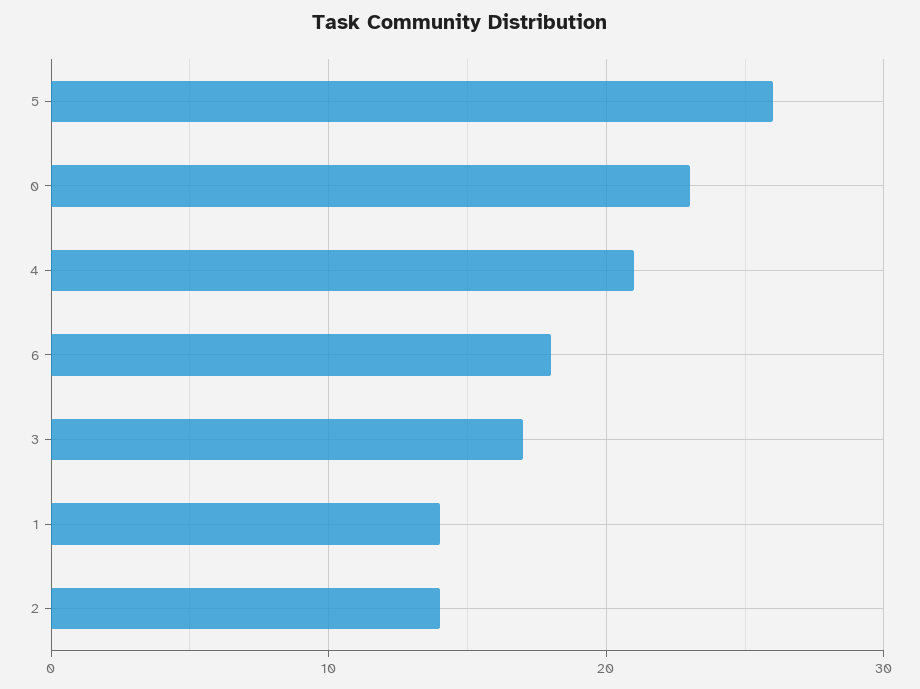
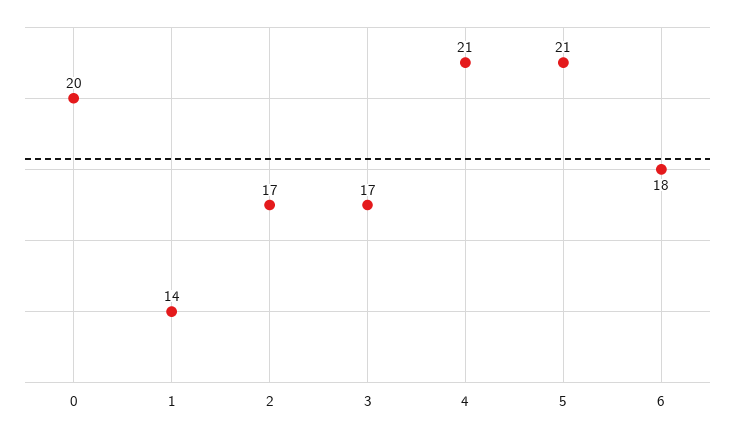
  {
-   "5": 26,
+   "5": 21,
-   "0": 23,
+   "0": 20,
    "4": 21,
    "6": 18,
    "3": 17,
    "1": 14,
-   "2": 14
+   "2": 17
  }

